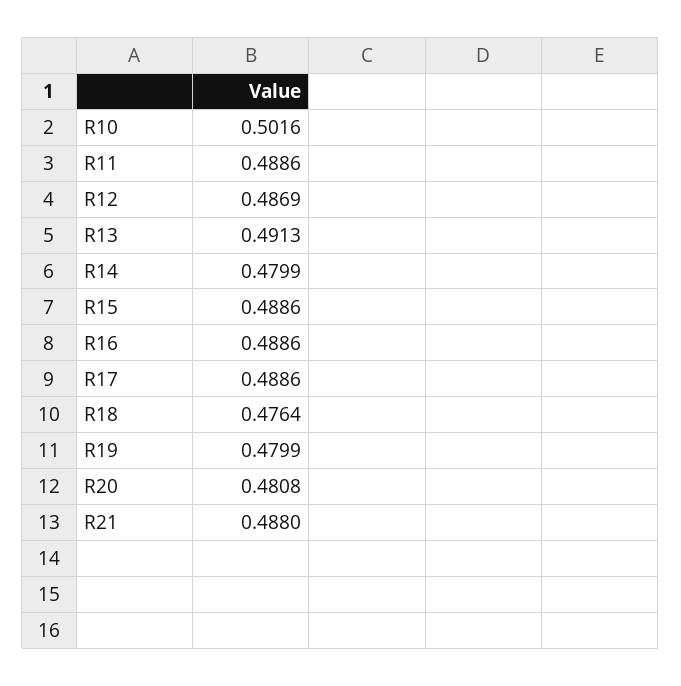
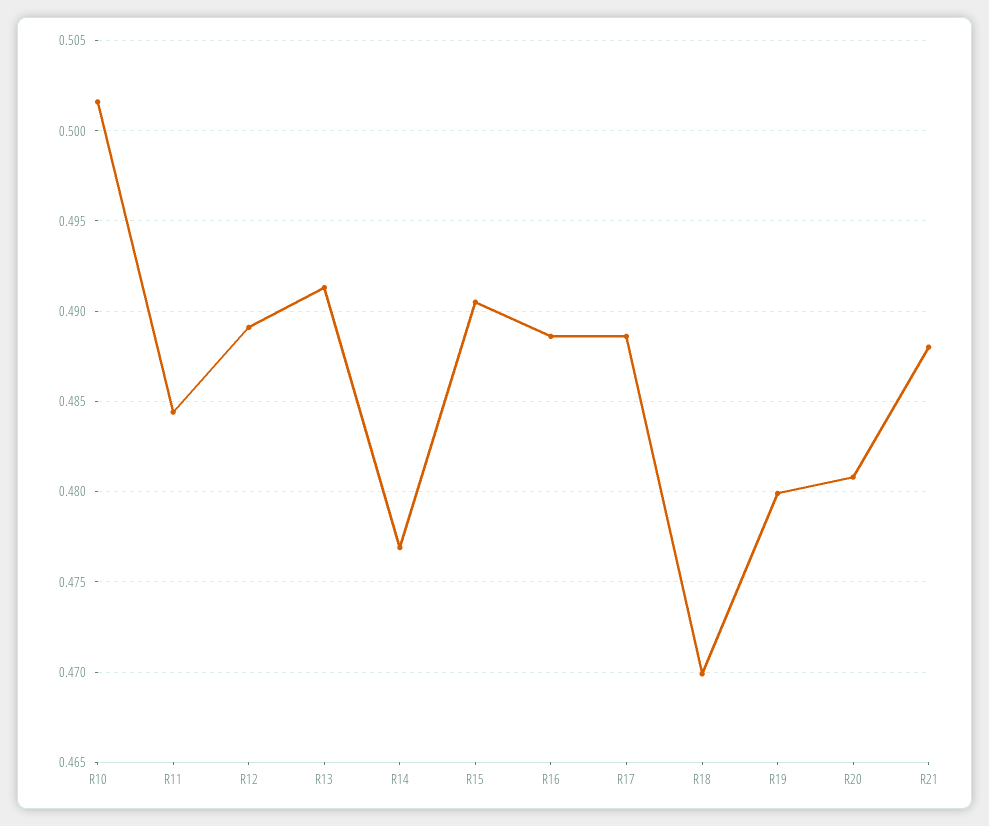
  {
    "R10": 0.5016,
-   "R11": 0.4886,
+   "R11": 0.4845,
-   "R12": 0.4869,
+   "R12": 0.489,
    "R13": 0.4913,
-   "R14": 0.4799,
+   "R14": 0.477,
-   "R15": 0.4886,
+   "R15": 0.4905,
    "R16": 0.4886,
    "R17": 0.4886,
-   "R18": 0.4764,
+   "R18": 0.47,
    "R19": 0.4799,
    "R20": 0.4808,
    "R21": 0.488
  }

